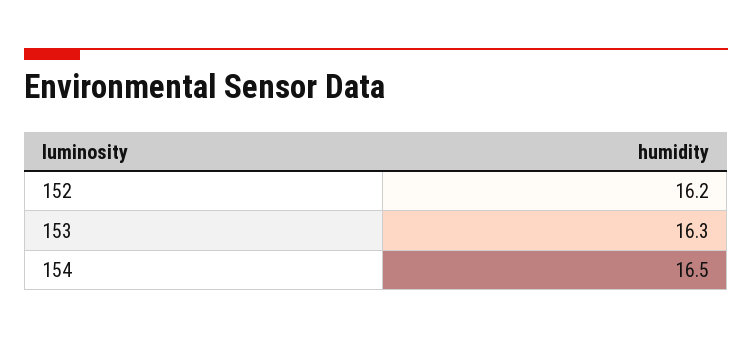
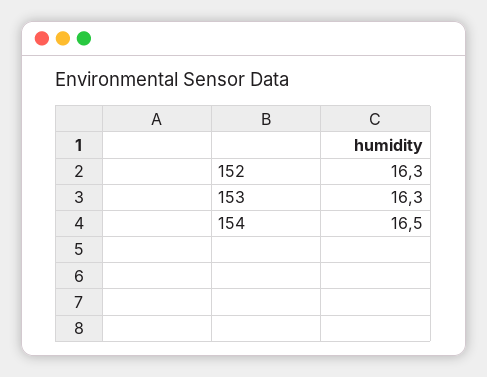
  {
-   "152": 16.2,
+   "152": 16.3,
    "153": 16.3,
    "154": 16.5
  }

